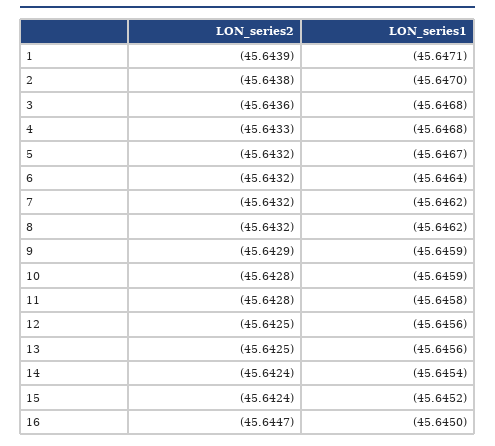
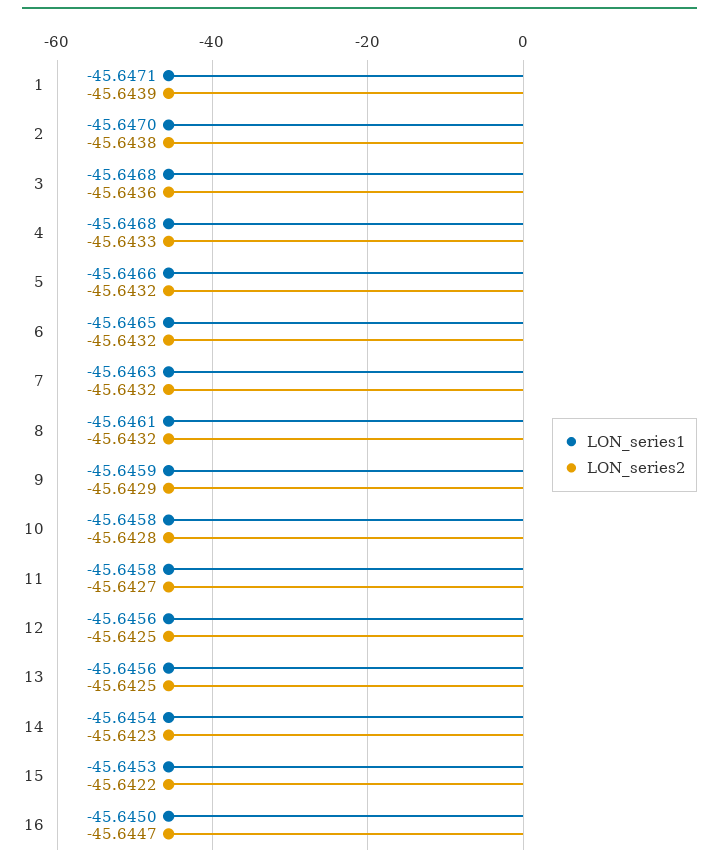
  {
    "LON_series2": {
      "1": -45.6439,
      "2": -45.6438,
      "3": -45.6436,
      "4": -45.6433,
      "5": -45.6432,
      "6": -45.6432,
      "7": -45.6432,
      "8": -45.6432,
      "9": -45.6429,
      "10": -45.6428,
-     "11": -45.6428,
+     "11": -45.6427,
      "12": -45.6425,
      "13": -45.6425,
-     "14": -45.6424,
+     "14": -45.6423,
-     "15": -45.6424,
+     "15": -45.6422,
      "16": -45.6447
    },
    "LON_series1": {
      "1": -45.6471,
      "2": -45.647,
      "3": -45.6468,
      "4": -45.6468,
-     "5": -45.6467,
+     "5": -45.6466,
-     "6": -45.6464,
+     "6": -45.6465,
-     "7": -45.6462,
+     "7": -45.6463,
-     "8": -45.6462,
+     "8": -45.6461,
      "9": -45.6459,
-     "10": -45.6459,
+     "10": -45.6458,
      "11": -45.6458,
      "12": -45.6456,
      "13": -45.6456,
      "14": -45.6454,
-     "15": -45.6452,
+     "15": -45.6453,
      "16": -45.645
    }
  }

